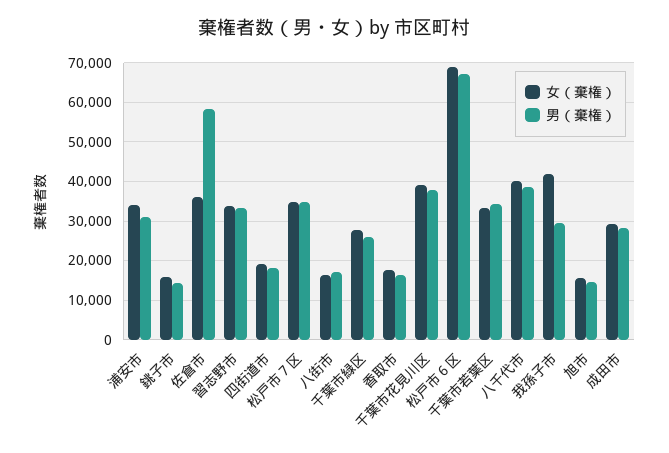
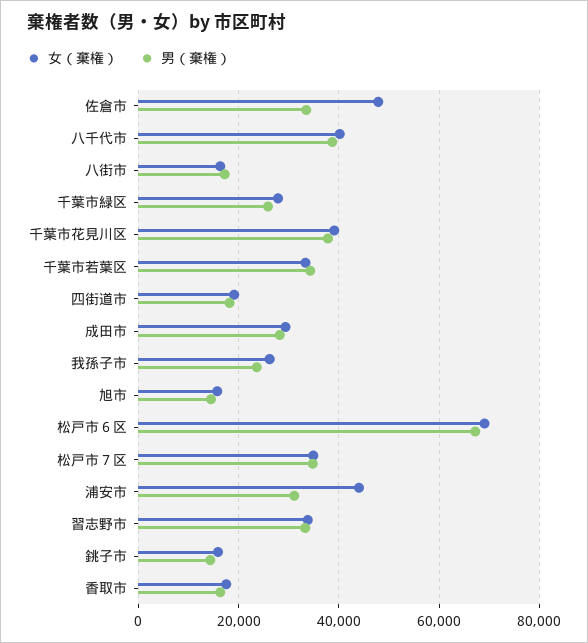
  {
    "女（棄権）": {
-     "浦安市": 34000,
+     "浦安市": 44000,
      "銚子市": 16000,
-     "佐倉市": 36000,
+     "佐倉市": 48000,
      "習志野市": 34000,
      "四街道市": 20000,
      "松戸市７区": 34000,
      "八街市": 16000,
      "千葉市緑区": 28000,
      "香取市": 18000,
      "千葉市花見川区": 40000,
      "松戸市６区": 70000,
      "千葉市若葉区": 34000,
      "八千代市": 40000,
-     "我孫子市": 42000,
+     "我孫子市": 26000,
      "旭市": 16000,
      "成田市": 30000
    },
    "男（棄権）": {
      "浦安市": 32000,
      "銚子市": 14000,
-     "佐倉市": 58000,
+     "佐倉市": 34000,
      "習志野市": 34000,
      "四街道市": 18000,
      "松戸市７区": 34000,
      "八街市": 18000,
      "千葉市緑区": 26000,
      "香取市": 16000,
      "千葉市花見川区": 38000,
      "松戸市６区": 68000,
      "千葉市若葉区": 34000,
      "八千代市": 38000,
-     "我孫子市": 30000,
+     "我孫子市": 24000,
      "旭市": 14000,
      "成田市": 28000
    }
  }

